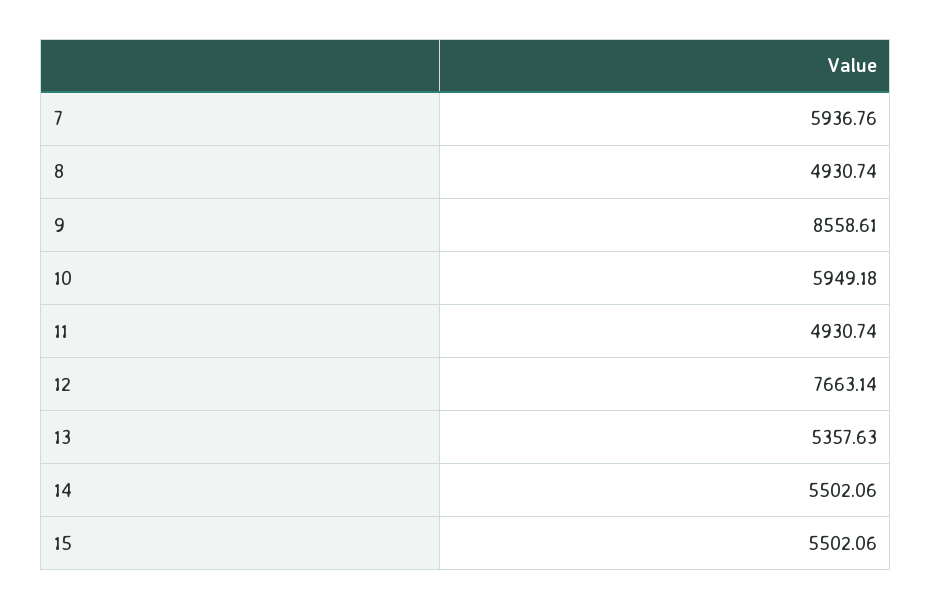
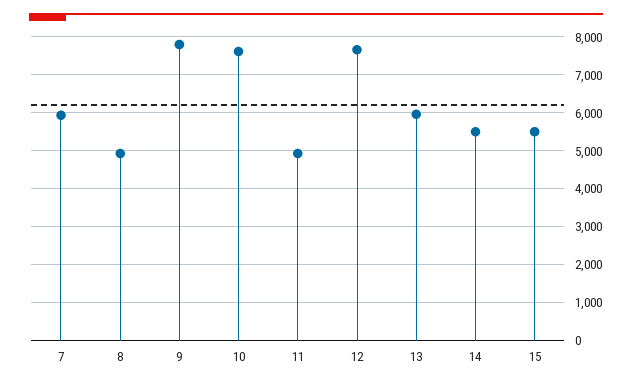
  {
    "7": 5936.76,
    "8": 4930.74,
-   "9": 8558.61,
+   "9": 7800,
-   "10": 5949.18,
+   "10": 7600,
    "11": 4930.74,
    "12": 7663.14,
-   "13": 5357.63,
+   "13": 6000,
    "14": 5502.06,
    "15": 5502.06
  }

